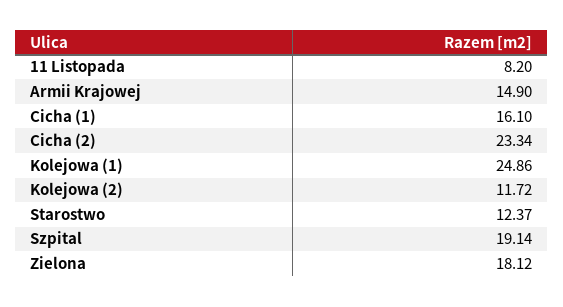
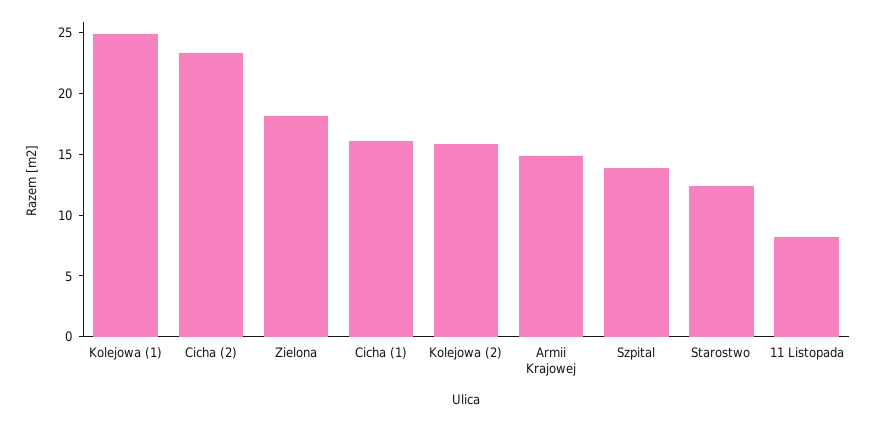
  {
    "11 Listopada": 8.2,
    "Armii Krajowej": 14.9,
    "Cicha (1)": 16.1,
    "Cicha (2)": 23.34,
    "Kolejowa (1)": 24.86,
-   "Kolejowa (2)": 11.72,
+   "Kolejowa (2)": 16,
    "Starostwo": 12.37,
-   "Szpital": 19.14,
+   "Szpital": 14,
    "Zielona": 18.12
  }

